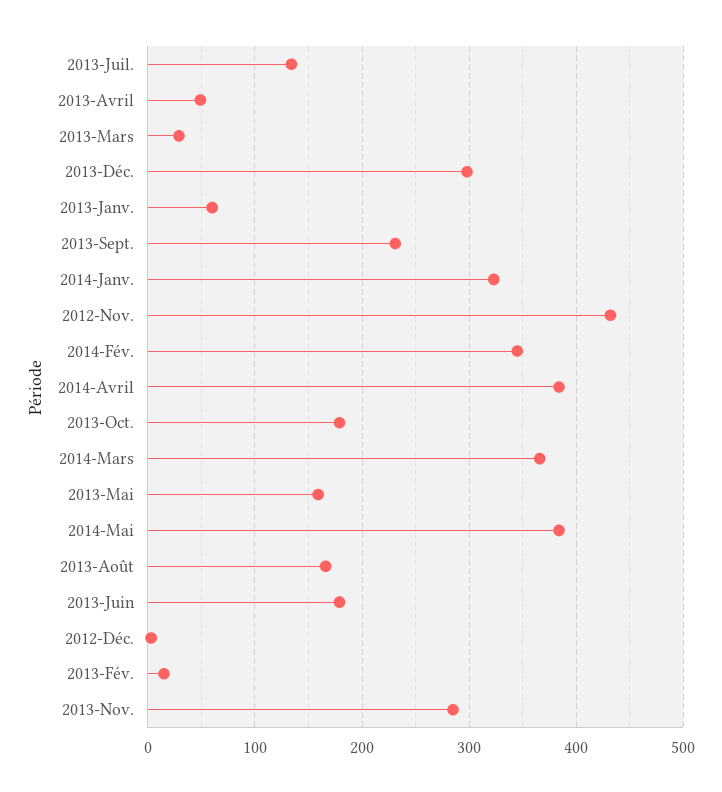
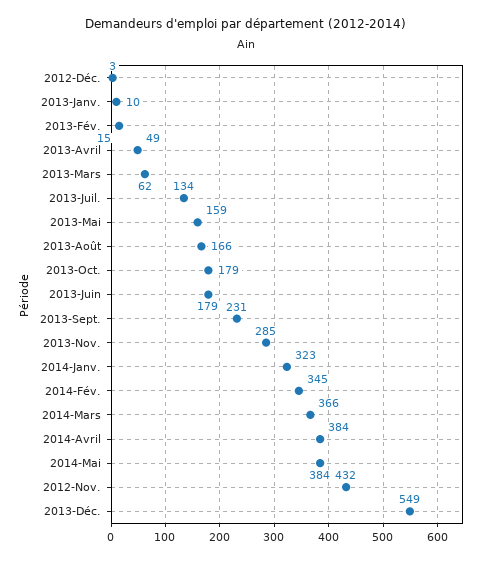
  {
    "2013-Juil.": 134,
    "2013-Avril": 49,
-   "2013-Mars": 30,
+   "2013-Mars": 62,
-   "2013-Déc.": 300,
+   "2013-Déc.": 549,
-   "2013-Janv.": 60,
+   "2013-Janv.": 10,
    "2013-Sept.": 231,
    "2014-Janv.": 323,
    "2012-Nov.": 432,
    "2014-Fév.": 345,
    "2014-Avril": 384,
    "2013-Oct.": 179,
    "2014-Mars": 366,
    "2013-Mai": 159,
    "2014-Mai": 384,
    "2013-Août": 166,
    "2013-Juin": 179,
    "2012-Déc.": 3,
    "2013-Fév.": 15,
    "2013-Nov.": 285
  }

